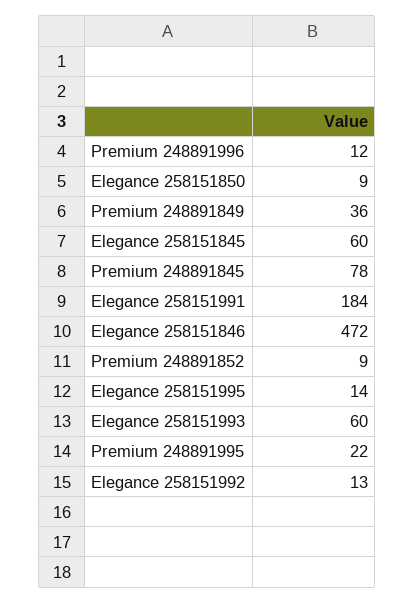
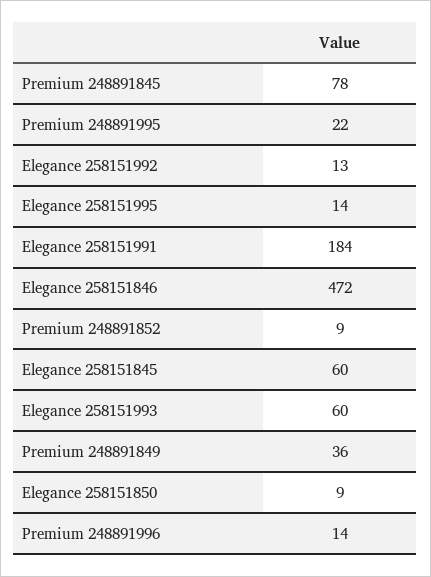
  {
-   "Premium 248891996": 12,
+   "Premium 248891996": 14,
    "Elegance 258151850": 9,
    "Premium 248891849": 36,
    "Elegance 258151845": 60,
    "Premium 248891845": 78,
    "Elegance 258151991": 184,
    "Elegance 258151846": 472,
    "Premium 248891852": 9,
    "Elegance 258151995": 14,
    "Elegance 258151993": 60,
    "Premium 248891995": 22,
    "Elegance 258151992": 13
  }

